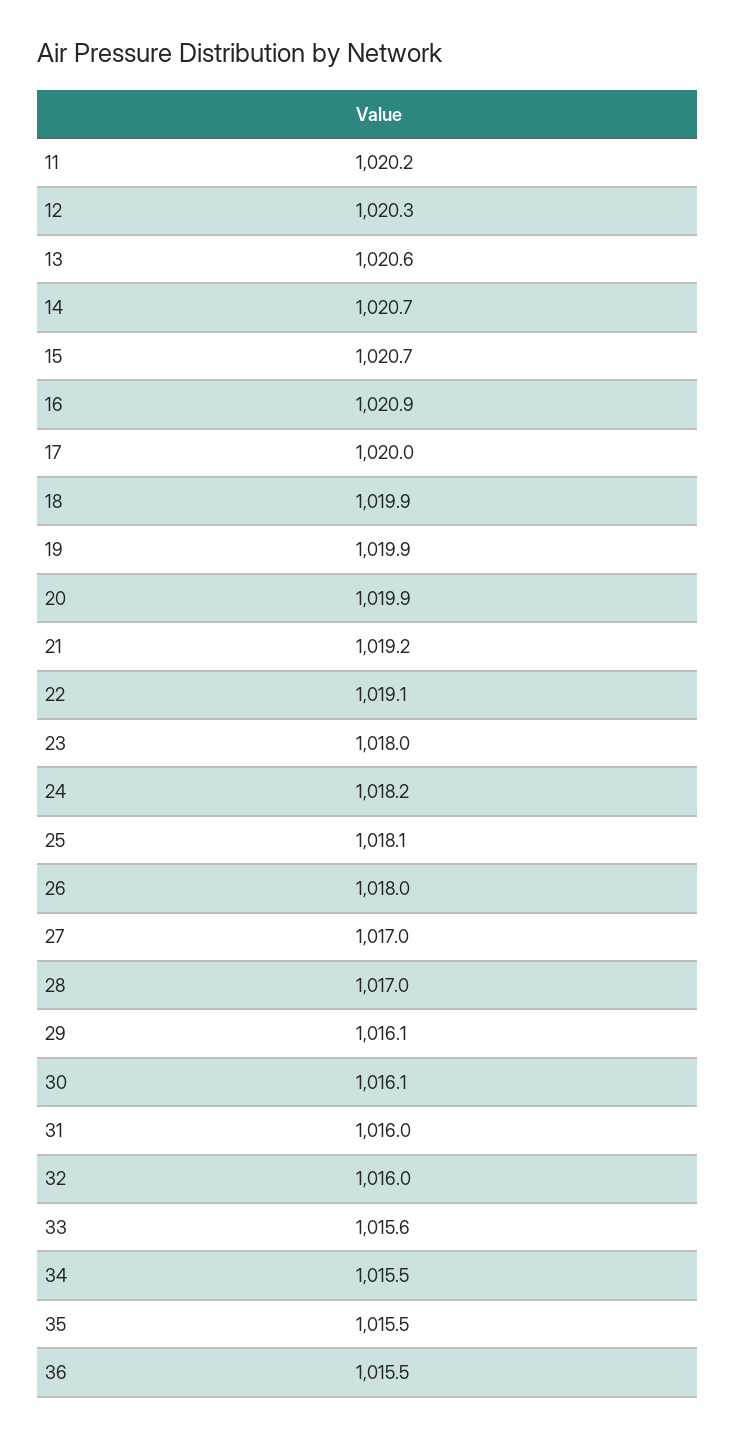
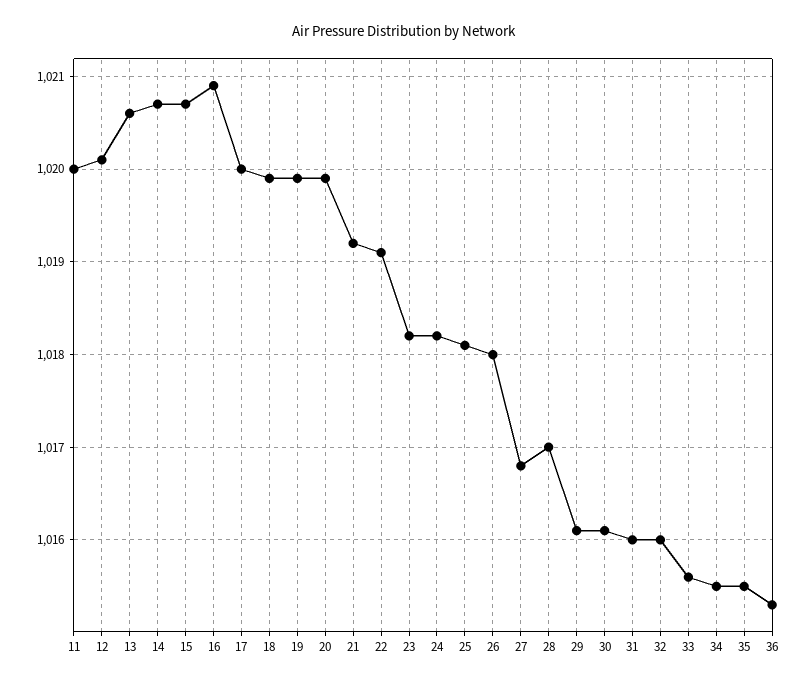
  {
-   "11": 1020.2,
+   "11": 1020,
-   "12": 1020.3,
+   "12": 1020.1,
    "13": 1020.6,
    "14": 1020.7,
    "15": 1020.7,
    "16": 1020.9,
    "17": 1020,
    "18": 1019.9,
    "19": 1019.9,
    "20": 1019.9,
    "21": 1019.2,
    "22": 1019.1,
-   "23": 1018,
+   "23": 1018.2,
    "24": 1018.2,
    "25": 1018.1,
    "26": 1018,
-   "27": 1017,
+   "27": 1016.8,
    "28": 1017,
    "29": 1016.1,
    "30": 1016.1,
    "31": 1016,
    "32": 1016,
    "33": 1015.6,
    "34": 1015.5,
    "35": 1015.5,
-   "36": 1015.5
+   "36": 1015.3
  }

